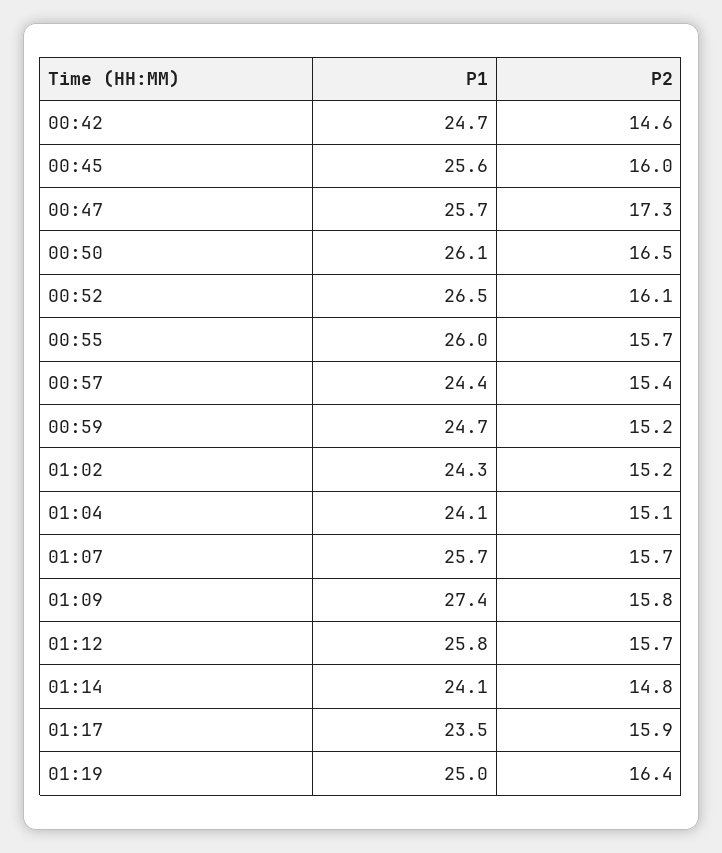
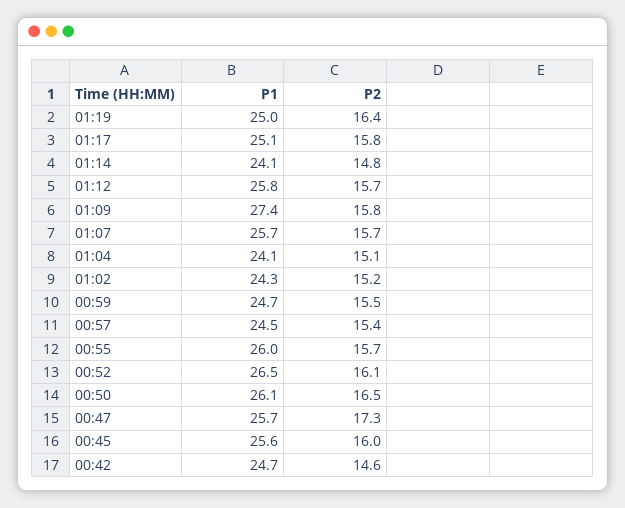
  {
    "P1": {
      "00:42": 24.7,
      "00:45": 25.6,
      "00:47": 25.7,
      "00:50": 26.1,
      "00:52": 26.5,
      "00:55": 26,
-     "00:57": 24.4,
+     "00:57": 24.5,
      "00:59": 24.7,
      "01:02": 24.3,
      "01:04": 24.1,
      "01:07": 25.7,
      "01:09": 27.4,
      "01:12": 25.8,
      "01:14": 24.1,
-     "01:17": 23.5,
+     "01:17": 25.1,
      "01:19": 25
    },
    "P2": {
      "00:42": 14.6,
      "00:45": 16,
      "00:47": 17.3,
      "00:50": 16.5,
      "00:52": 16.1,
      "00:55": 15.7,
      "00:57": 15.4,
-     "00:59": 15.2,
+     "00:59": 15.5,
      "01:02": 15.2,
      "01:04": 15.1,
      "01:07": 15.7,
      "01:09": 15.8,
      "01:12": 15.7,
      "01:14": 14.8,
-     "01:17": 15.9,
+     "01:17": 15.8,
      "01:19": 16.4
    }
  }

